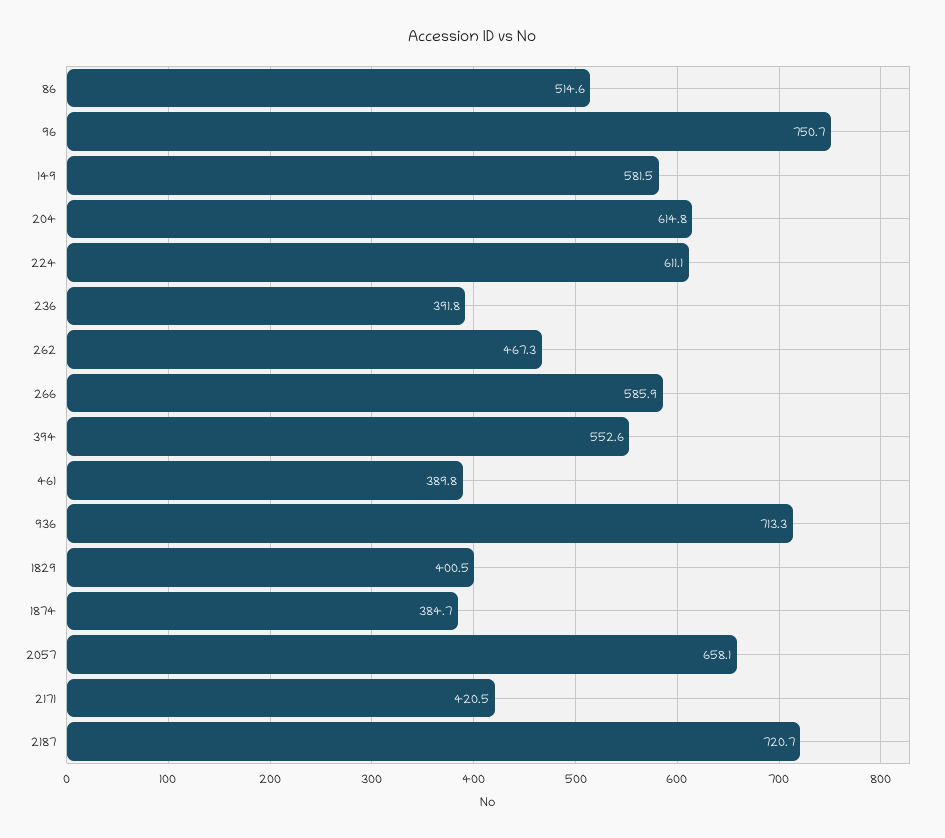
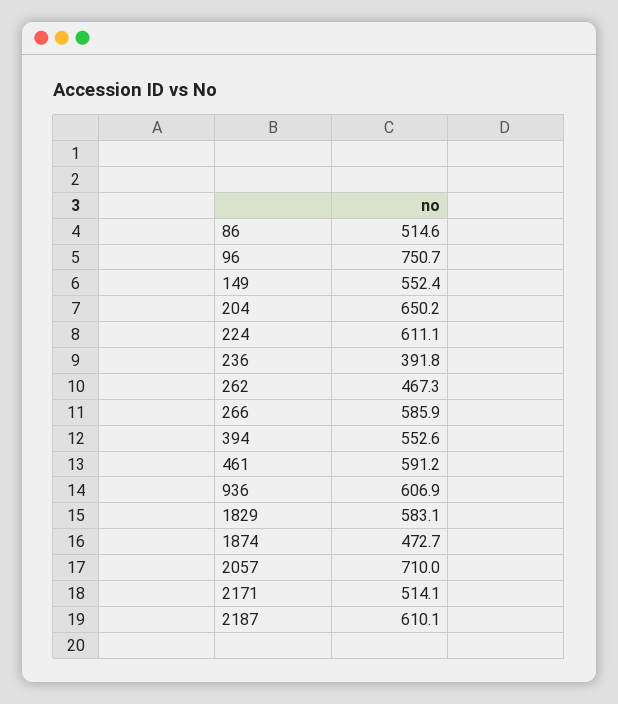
  {
    "86": 514.6,
    "96": 750.7,
-   "149": 581.5,
+   "149": 552.4,
-   "204": 614.8,
+   "204": 650.2,
    "224": 611.1,
    "236": 391.8,
    "262": 467.3,
    "266": 585.9,
    "394": 552.6,
-   "461": 389.8,
+   "461": 591.2,
-   "936": 713.3,
+   "936": 606.9,
-   "1829": 400.5,
+   "1829": 583.1,
-   "1874": 384.7,
+   "1874": 472.7,
-   "2057": 658.1,
+   "2057": 710,
-   "2171": 420.5,
+   "2171": 514.1,
-   "2187": 720.7
+   "2187": 610.1
  }

